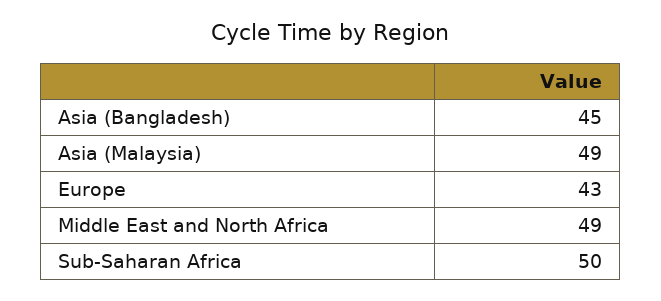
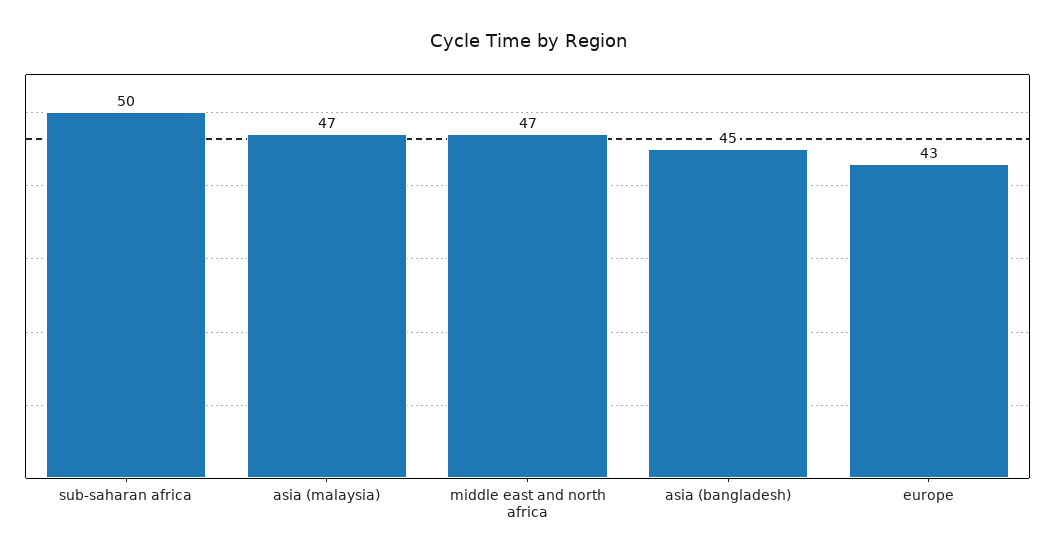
  {
    "Asia (Bangladesh)": 45,
-   "Asia (Malaysia)": 49,
+   "Asia (Malaysia)": 47,
    "Europe": 43,
-   "Middle East and North Africa": 49,
+   "Middle East and North Africa": 47,
    "Sub-Saharan Africa": 50
  }

